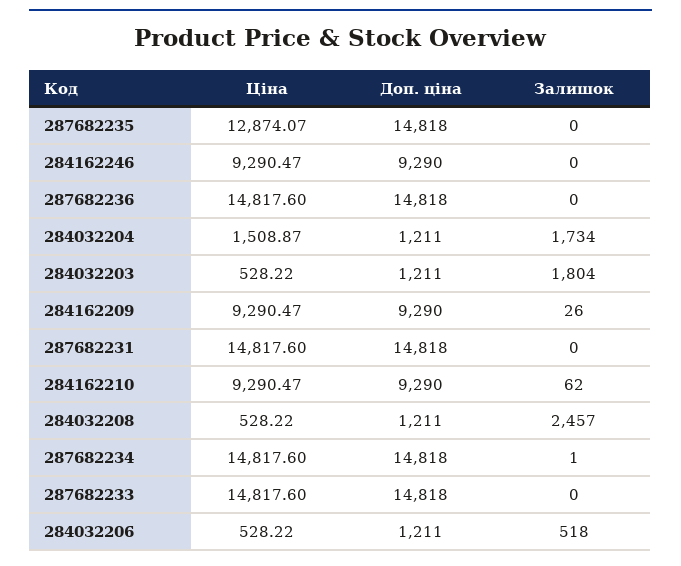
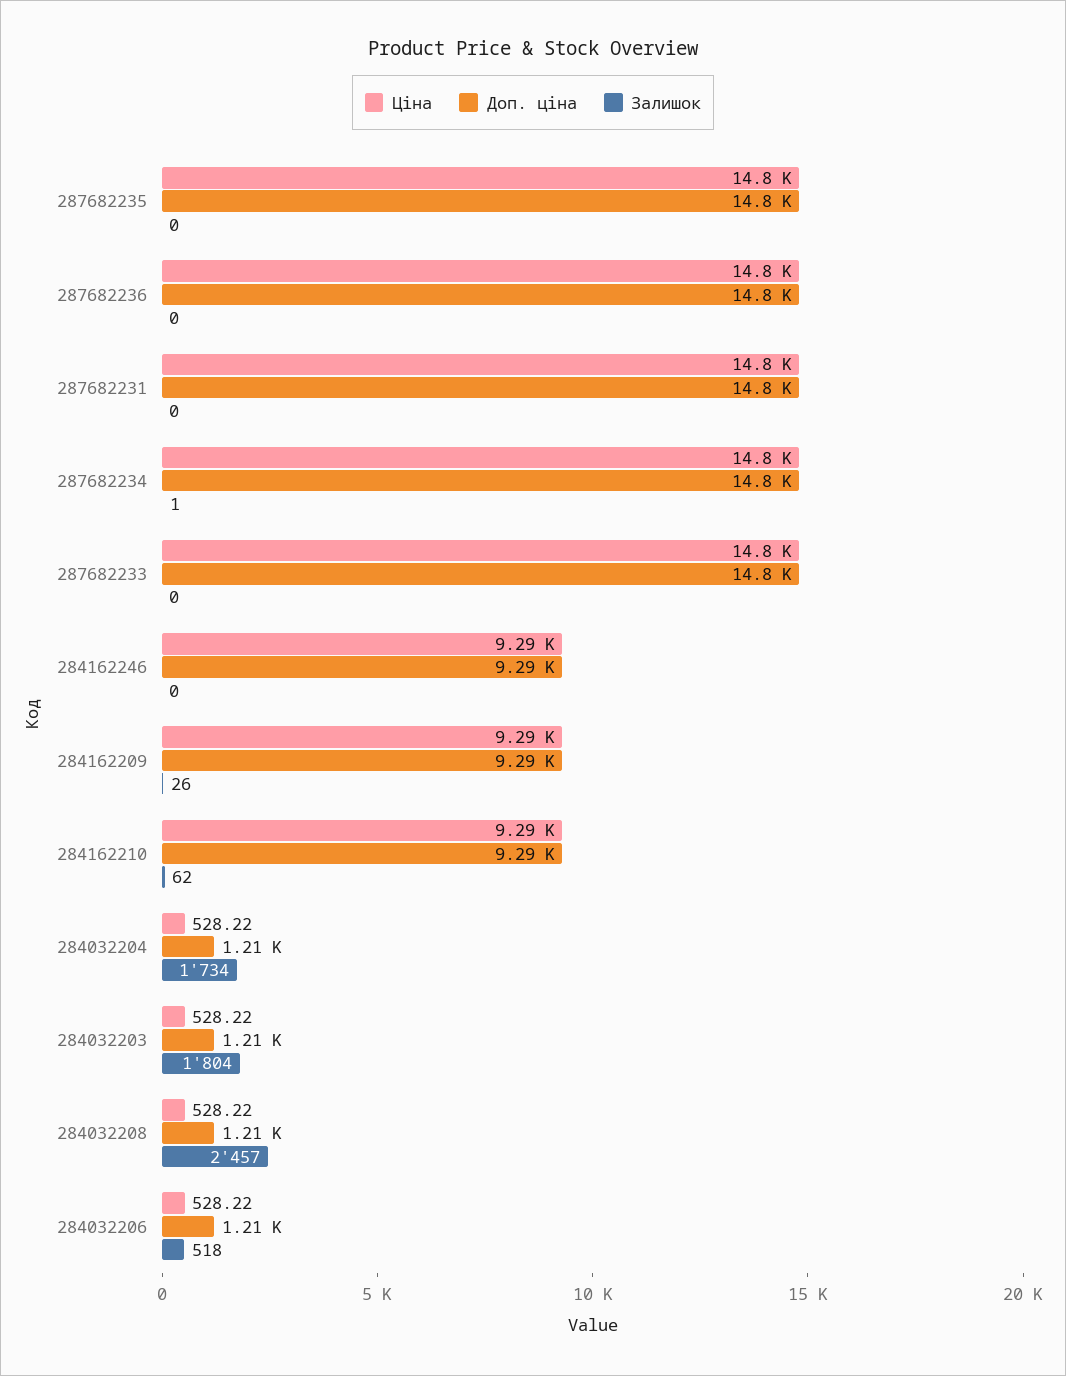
  {
    "Ціна": {
-     "287682235": 12874.07,
+     "287682235": 14800,
      "284162246": 9290.47,
      "287682236": 14817.6,
-     "284032204": 1508.87,
+     "284032204": 528.22,
      "284032203": 528.22,
      "284162209": 9290.47,
      "287682231": 14817.6,
      "284162210": 9290.47,
      "284032208": 528.22,
      "287682234": 14817.6,
      "287682233": 14817.6,
      "284032206": 528.22
    },
    "Доп. ціна": {
      "287682235": 14818,
      "284162246": 9290,
      "287682236": 14818,
      "284032204": 1211,
      "284032203": 1211,
      "284162209": 9290,
      "287682231": 14818,
      "284162210": 9290,
      "284032208": 1211,
      "287682234": 14818,
      "287682233": 14818,
      "284032206": 1211
    },
    "Залишок": {
      "287682235": 0,
      "284162246": 0,
      "287682236": 0,
      "284032204": 1734,
      "284032203": 1804,
      "284162209": 26,
      "287682231": 0,
      "284162210": 62,
      "284032208": 2457,
      "287682234": 1,
      "287682233": 0,
      "284032206": 518
    }
  }

